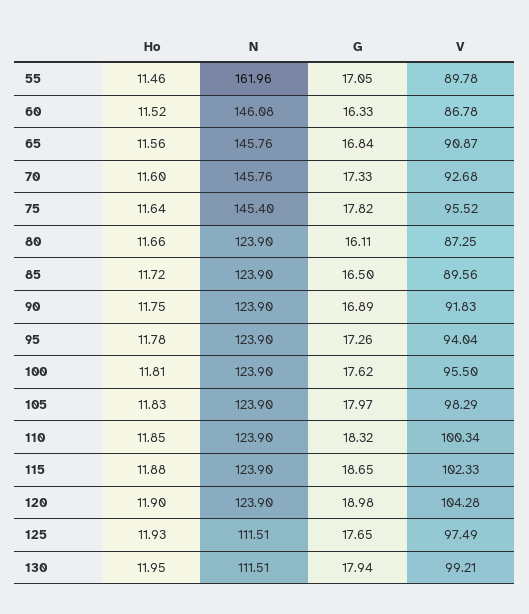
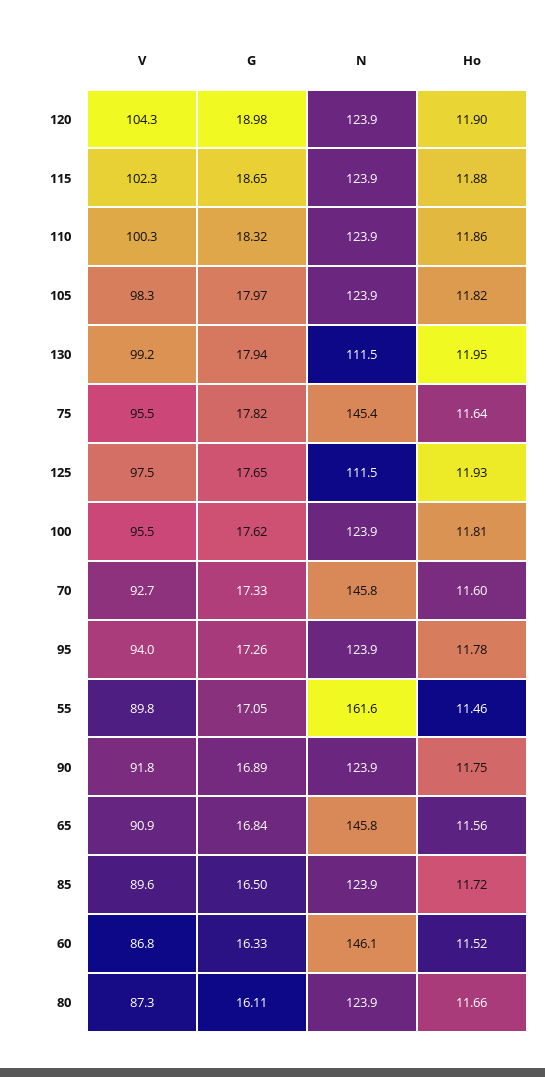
  {
    "Ho": {
      "55": 11.46,
      "60": 11.52,
      "65": 11.56,
      "70": 11.6,
      "75": 11.64,
      "80": 11.66,
      "85": 11.72,
      "90": 11.75,
      "95": 11.78,
      "100": 11.81,
-     "105": 11.83,
+     "105": 11.82,
-     "110": 11.85,
+     "110": 11.86,
      "115": 11.88,
      "120": 11.9,
      "125": 11.93,
      "130": 11.95
    },
    "N": {
-     "55": 161.96,
+     "55": 161.6,
      "60": 146.08,
      "65": 145.76,
      "70": 145.76,
      "75": 145.4,
      "80": 123.9,
      "85": 123.9,
      "90": 123.9,
      "95": 123.9,
      "100": 123.9,
      "105": 123.9,
      "110": 123.9,
      "115": 123.9,
      "120": 123.9,
      "125": 111.51,
      "130": 111.51
    },
    "G": {
      "55": 17.05,
      "60": 16.33,
      "65": 16.84,
      "70": 17.33,
      "75": 17.82,
      "80": 16.11,
      "85": 16.5,
      "90": 16.89,
      "95": 17.26,
      "100": 17.62,
      "105": 17.97,
      "110": 18.32,
      "115": 18.65,
      "120": 18.98,
      "125": 17.65,
      "130": 17.94
    },
    "V": {
      "55": 89.78,
      "60": 86.78,
      "65": 90.87,
      "70": 92.68,
      "75": 95.52,
      "80": 87.25,
      "85": 89.56,
      "90": 91.83,
      "95": 94.04,
      "100": 95.5,
      "105": 98.29,
      "110": 100.34,
      "115": 102.33,
      "120": 104.28,
      "125": 97.49,
      "130": 99.21
    }
  }

